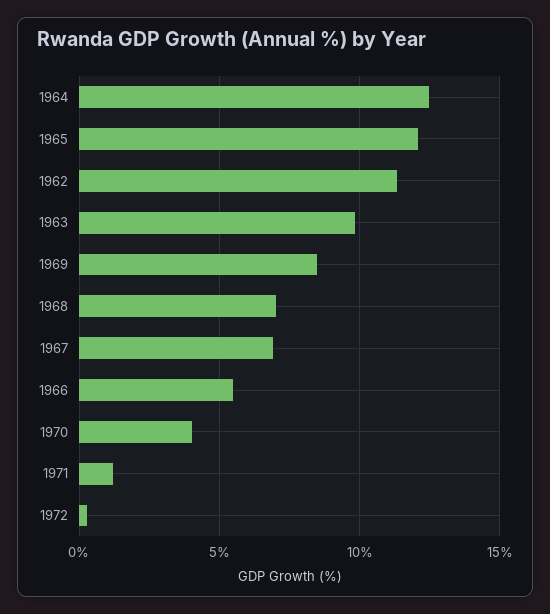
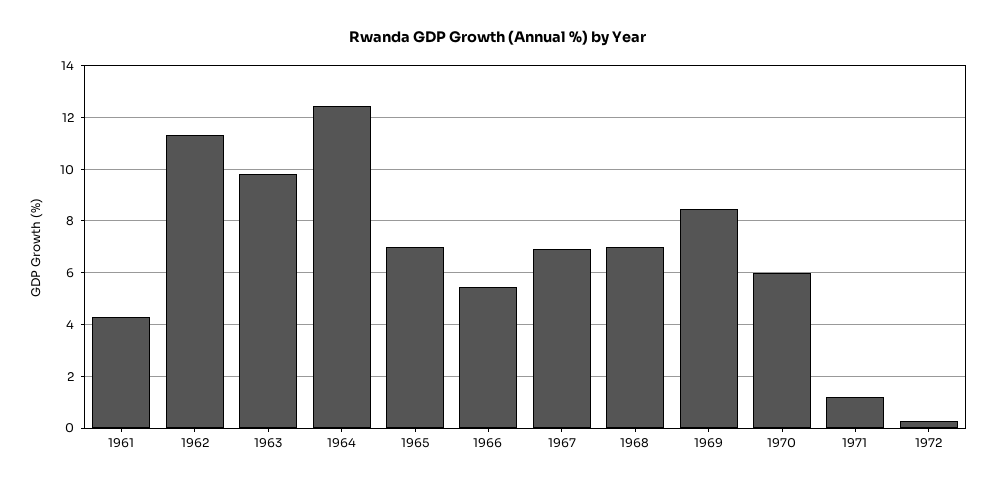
  {
    "1964": 12.5,
-   "1965": 12,
+   "1965": 7,
    "1962": 11.25,
    "1963": 9.75,
    "1969": 8.5,
    "1968": 7,
    "1967": 7,
    "1966": 5.5,
-   "1970": 4,
+   "1970": 6,
    "1971": 1.25,
-   "1972": 0.25
+   "1972": 0.25,
+   "1961": 4.25
  }

